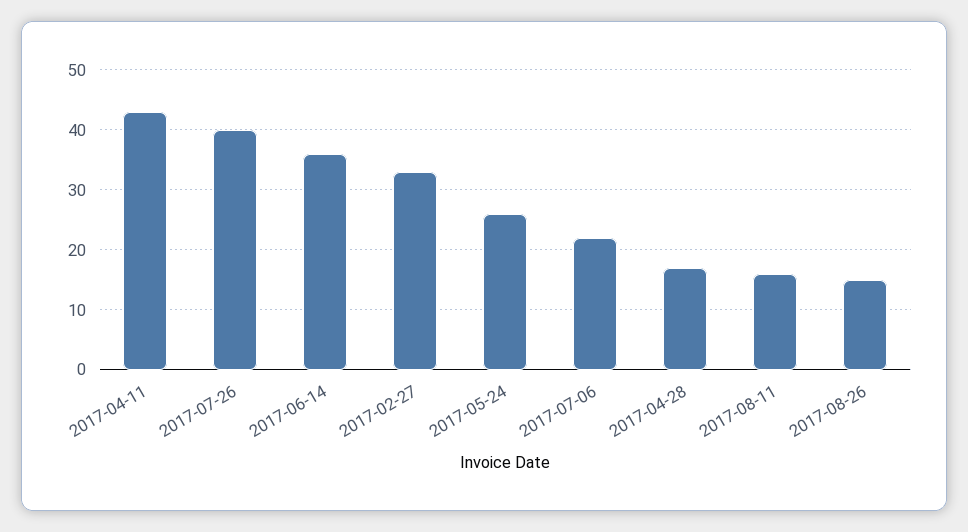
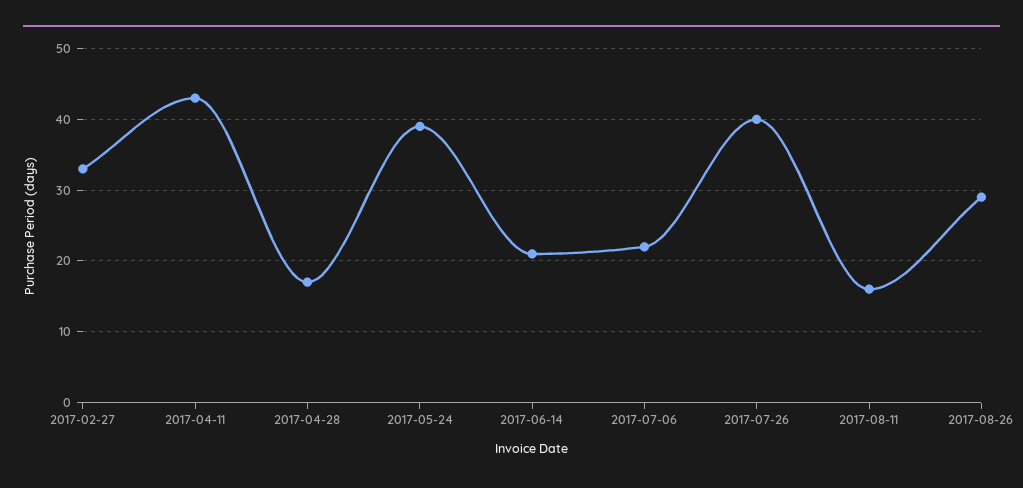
  {
    "2017-04-11": 43,
    "2017-07-26": 40,
-   "2017-06-14": 35,
+   "2017-06-14": 21,
    "2017-02-27": 33,
-   "2017-05-24": 25,
+   "2017-05-24": 39,
    "2017-07-06": 22,
    "2017-04-28": 17,
    "2017-08-11": 16,
-   "2017-08-26": 15
+   "2017-08-26": 29
  }

